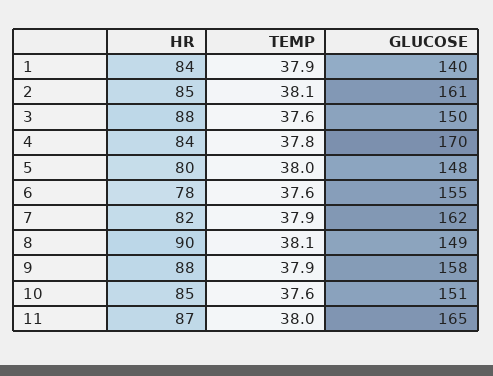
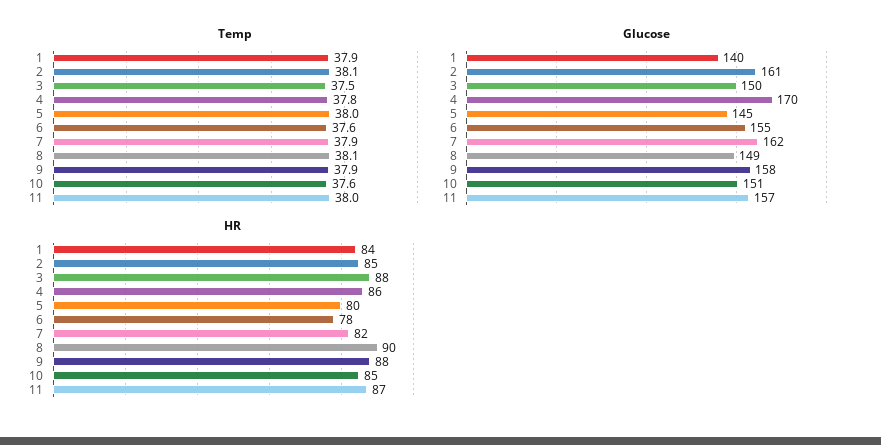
  {
    "HR": {
      "1": 84,
      "2": 85,
      "3": 88,
-     "4": 84,
+     "4": 86,
      "5": 80,
      "6": 78,
      "7": 82,
      "8": 90,
      "9": 88,
      "10": 85,
      "11": 87
    },
    "TEMP": {
      "1": 37.9,
      "2": 38.1,
-     "3": 37.6,
+     "3": 37.5,
      "4": 37.8,
      "5": 38,
      "6": 37.6,
      "7": 37.9,
      "8": 38.1,
      "9": 37.9,
      "10": 37.6,
      "11": 38
    },
    "GLUCOSE": {
      "1": 140,
      "2": 161,
      "3": 150,
      "4": 170,
-     "5": 148,
+     "5": 145,
      "6": 155,
      "7": 162,
      "8": 149,
      "9": 158,
      "10": 151,
-     "11": 165
+     "11": 157
    }
  }

